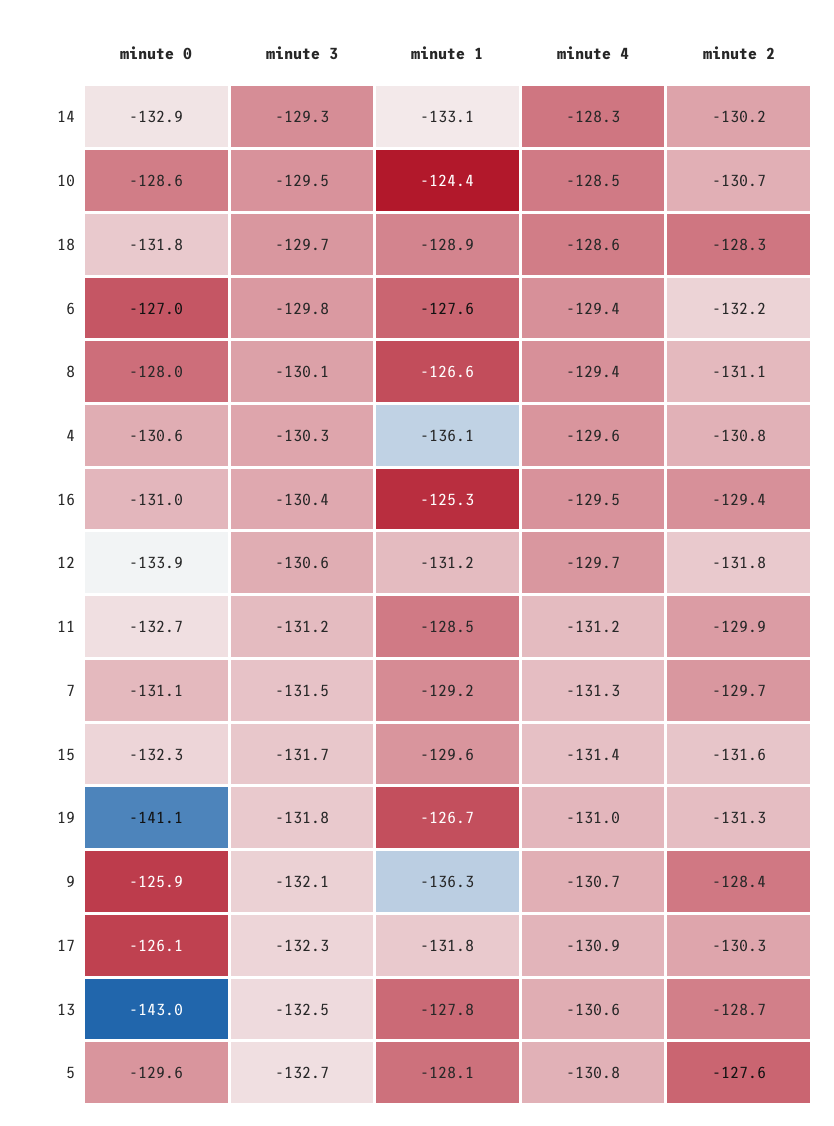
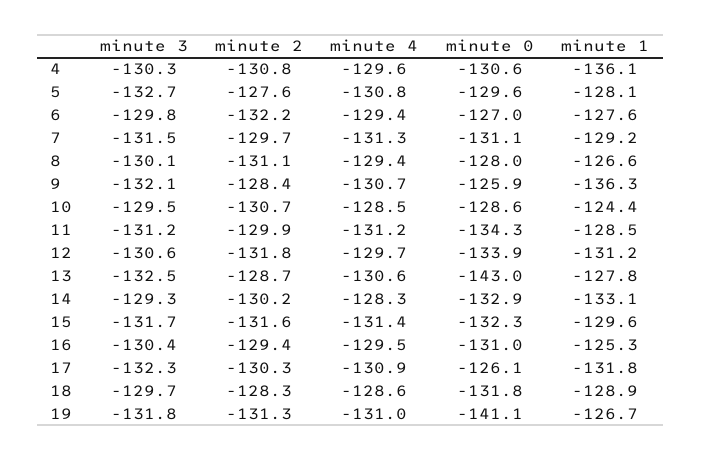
  {
    "minute 0": {
      "14": -132.9,
      "10": -128.6,
      "18": -131.8,
      "6": -127,
      "8": -128,
      "4": -130.6,
      "16": -131,
      "12": -133.9,
-     "11": -132.7,
+     "11": -134.3,
      "7": -131.1,
      "15": -132.3,
      "19": -141.1,
      "9": -125.9,
      "17": -126.1,
      "13": -143,
      "5": -129.6
    },
    "minute 3": {
      "14": -129.3,
      "10": -129.5,
      "18": -129.7,
      "6": -129.8,
      "8": -130.1,
      "4": -130.3,
      "16": -130.4,
      "12": -130.6,
      "11": -131.2,
      "7": -131.5,
      "15": -131.7,
      "19": -131.8,
      "9": -132.1,
      "17": -132.3,
      "13": -132.5,
      "5": -132.7
    },
    "minute 1": {
      "14": -133.1,
      "10": -124.4,
      "18": -128.9,
      "6": -127.6,
      "8": -126.6,
      "4": -136.1,
      "16": -125.3,
      "12": -131.2,
      "11": -128.5,
      "7": -129.2,
      "15": -129.6,
      "19": -126.7,
      "9": -136.3,
      "17": -131.8,
      "13": -127.8,
      "5": -128.1
    },
    "minute 4": {
      "14": -128.3,
      "10": -128.5,
      "18": -128.6,
      "6": -129.4,
      "8": -129.4,
      "4": -129.6,
      "16": -129.5,
      "12": -129.7,
      "11": -131.2,
      "7": -131.3,
      "15": -131.4,
      "19": -131,
      "9": -130.7,
      "17": -130.9,
      "13": -130.6,
      "5": -130.8
    },
    "minute 2": {
      "14": -130.2,
      "10": -130.7,
      "18": -128.3,
      "6": -132.2,
      "8": -131.1,
      "4": -130.8,
      "16": -129.4,
      "12": -131.8,
      "11": -129.9,
      "7": -129.7,
      "15": -131.6,
      "19": -131.3,
      "9": -128.4,
      "17": -130.3,
      "13": -128.7,
      "5": -127.6
    }
  }

